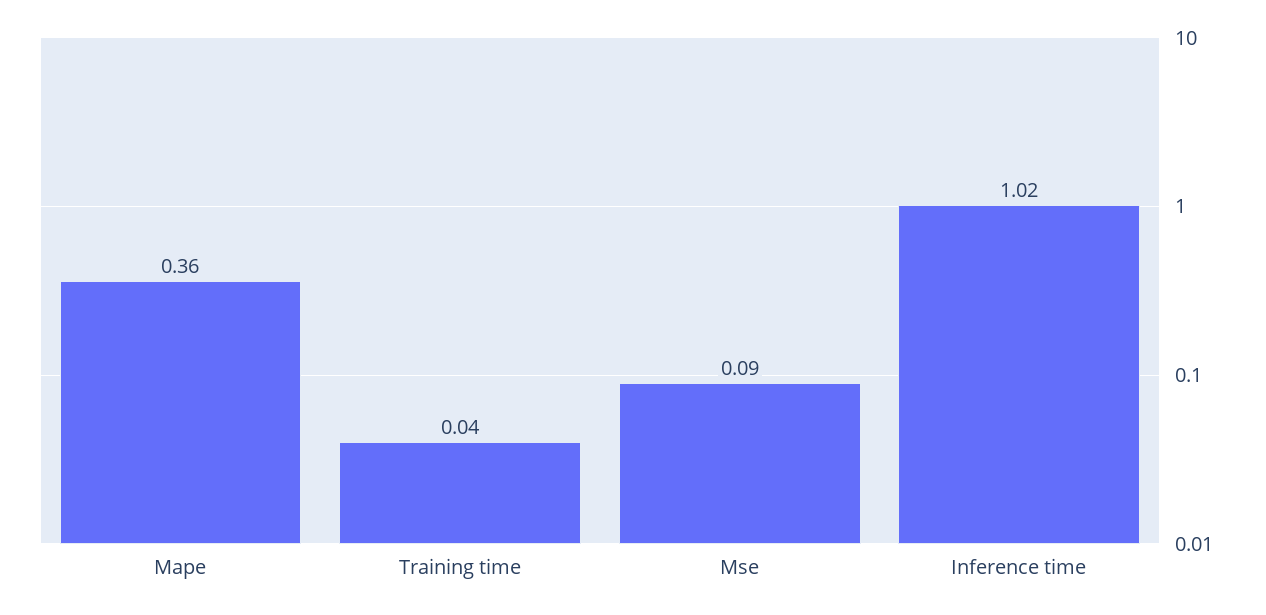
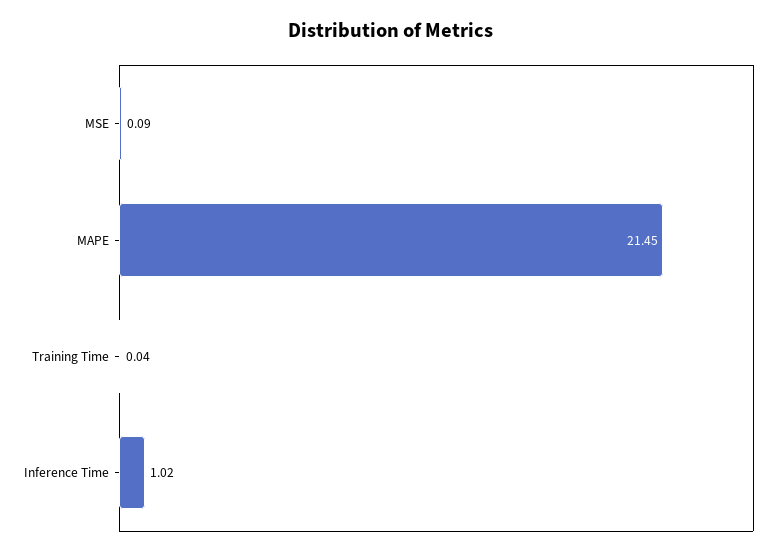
  {
-   "Mape": 0.36,
+   "Mape": 21.45,
    "Training time": 0.04,
    "Mse": 0.09,
    "Inference time": 1.02
  }

